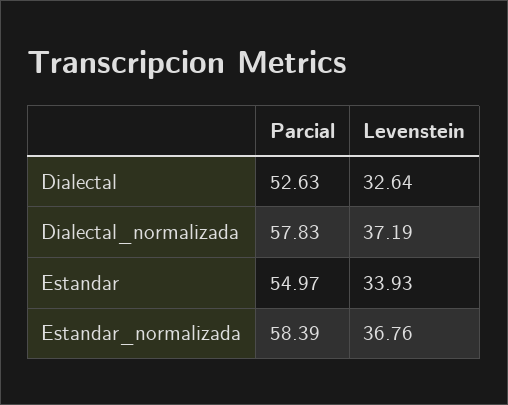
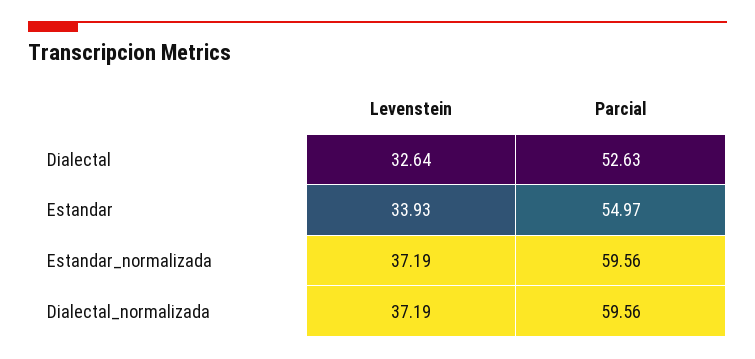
  {
    "Parcial": {
      "Dialectal": 52.63,
-     "Dialectal_normalizada": 57.83,
+     "Dialectal_normalizada": 59.56,
      "Estandar": 54.97,
-     "Estandar_normalizada": 58.39
+     "Estandar_normalizada": 59.56
    },
    "Levenstein": {
      "Dialectal": 32.64,
      "Dialectal_normalizada": 37.19,
      "Estandar": 33.93,
-     "Estandar_normalizada": 36.76
+     "Estandar_normalizada": 37.19
    }
  }

